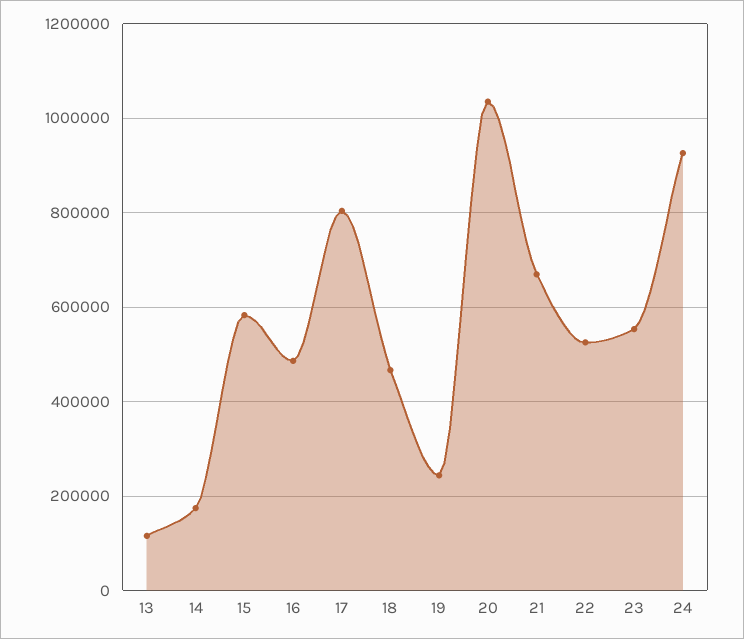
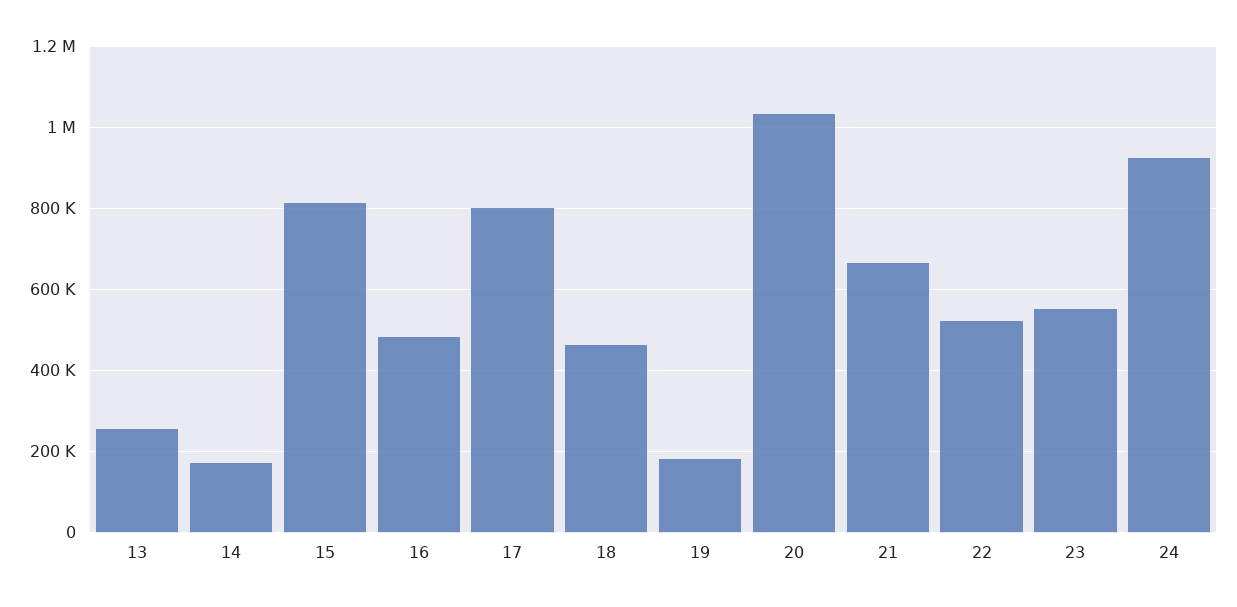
  {
-   "13": 120000,
+   "13": 260000,
    "14": 180000,
-   "15": 580000,
+   "15": 820000,
    "16": 480000,
    "17": 800000,
    "18": 460000,
-   "19": 240000,
+   "19": 180000,
    "20": 1040000,
    "21": 660000,
    "22": 520000,
    "23": 560000,
    "24": 920000
  }

